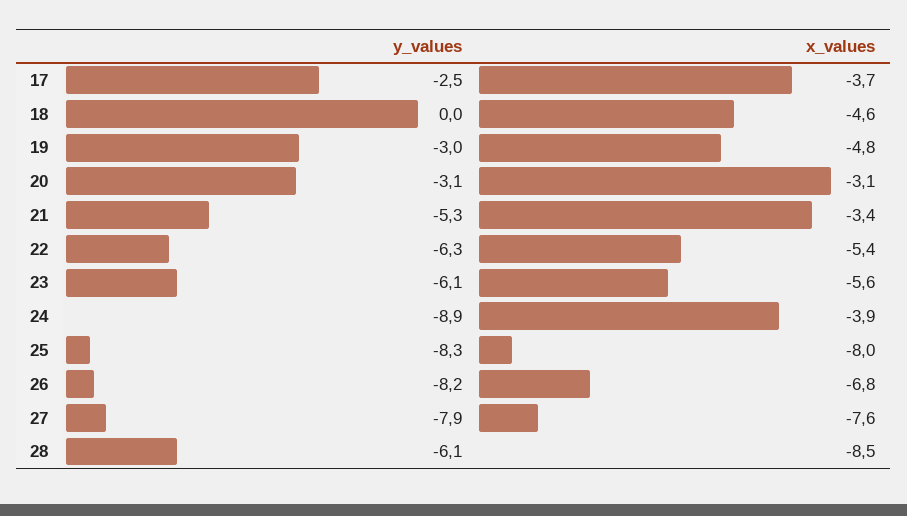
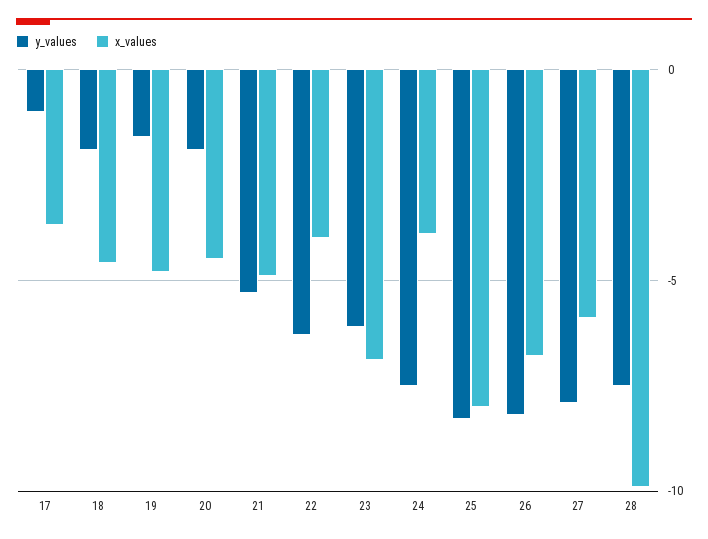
  {
    "y_values": {
-     "17": -2.5,
+     "17": -1,
-     "18": 0,
+     "18": -2,
-     "19": -3,
+     "19": -1.5,
-     "20": -3.1,
+     "20": -2,
      "21": -5.3,
      "22": -6.3,
      "23": -6.1,
-     "24": -8.9,
+     "24": -7.5,
      "25": -8.3,
      "26": -8.2,
      "27": -7.9,
-     "28": -6.1
+     "28": -7.5
    },
    "x_values": {
      "17": -3.7,
      "18": -4.6,
      "19": -4.8,
-     "20": -3.1,
+     "20": -4.5,
-     "21": -3.4,
+     "21": -5,
-     "22": -5.4,
+     "22": -4,
-     "23": -5.6,
+     "23": -7,
      "24": -3.9,
      "25": -8,
      "26": -6.8,
-     "27": -7.6,
+     "27": -6,
-     "28": -8.5
+     "28": -10
    }
  }

